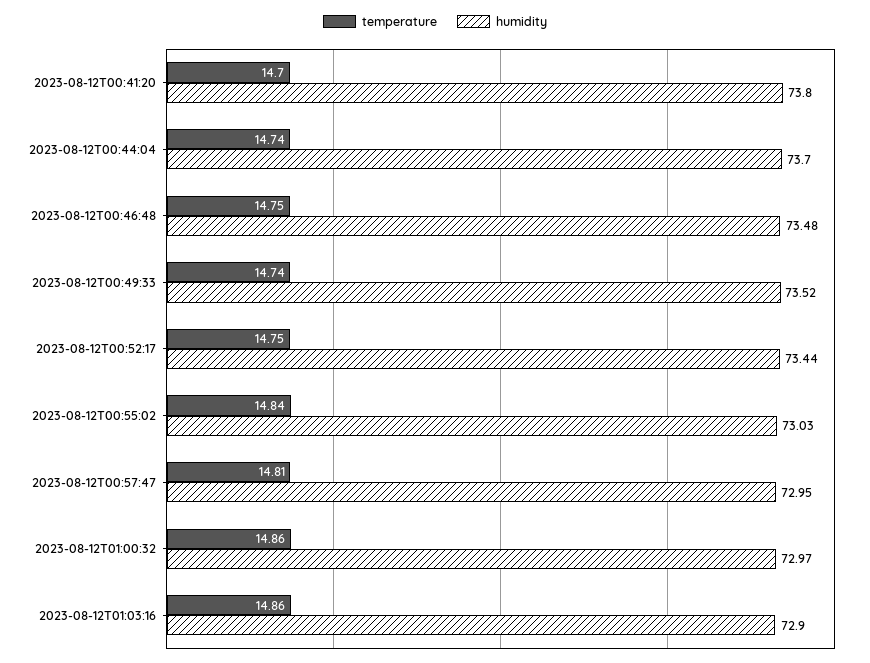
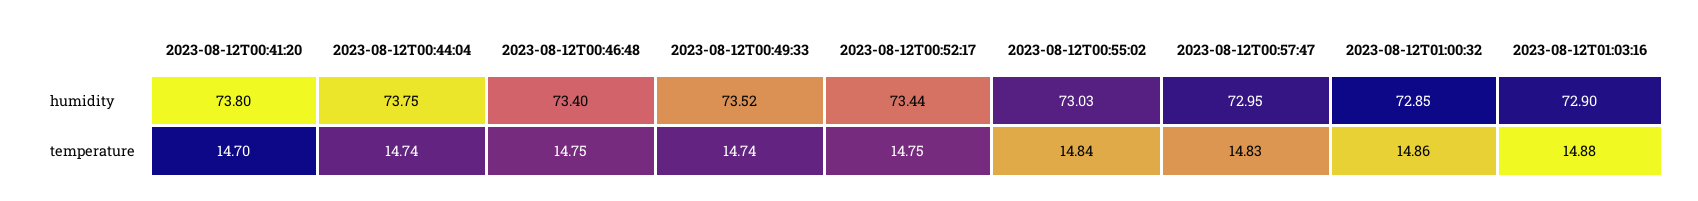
  {
    "temperature": {
      "2023-08-12T00:41:20": 14.7,
      "2023-08-12T00:44:04": 14.74,
      "2023-08-12T00:46:48": 14.75,
      "2023-08-12T00:49:33": 14.74,
      "2023-08-12T00:52:17": 14.75,
      "2023-08-12T00:55:02": 14.84,
-     "2023-08-12T00:57:47": 14.81,
+     "2023-08-12T00:57:47": 14.83,
      "2023-08-12T01:00:32": 14.86,
-     "2023-08-12T01:03:16": 14.86
+     "2023-08-12T01:03:16": 14.88
    },
    "humidity": {
      "2023-08-12T00:41:20": 73.8,
-     "2023-08-12T00:44:04": 73.7,
+     "2023-08-12T00:44:04": 73.75,
-     "2023-08-12T00:46:48": 73.48,
+     "2023-08-12T00:46:48": 73.4,
      "2023-08-12T00:49:33": 73.52,
      "2023-08-12T00:52:17": 73.44,
      "2023-08-12T00:55:02": 73.03,
      "2023-08-12T00:57:47": 72.95,
-     "2023-08-12T01:00:32": 72.97,
+     "2023-08-12T01:00:32": 72.85,
      "2023-08-12T01:03:16": 72.9
    }
  }

